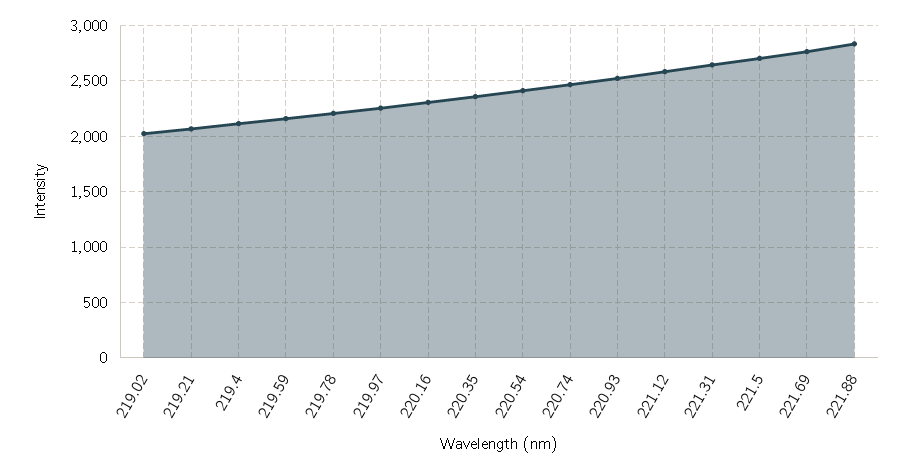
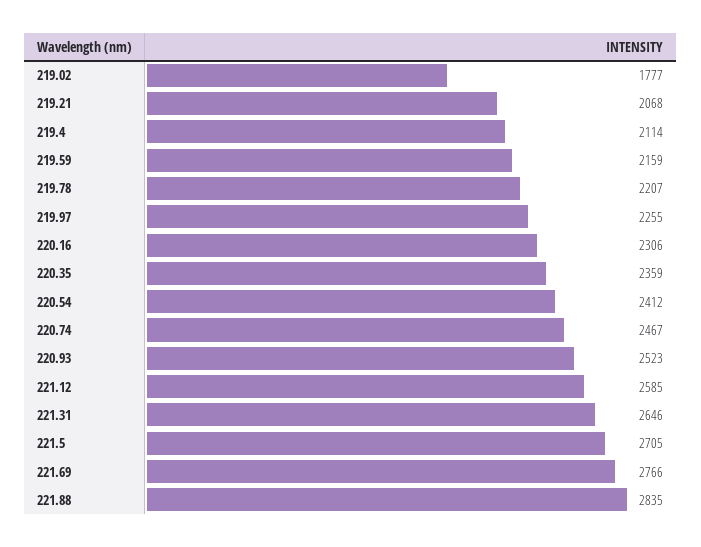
  {
-   "219.02": 2000,
+   "219.02": 1777,
    "219.21": 2068,
    "219.4": 2114,
    "219.59": 2159,
    "219.78": 2207,
    "219.97": 2255,
    "220.16": 2306,
    "220.35": 2359,
    "220.54": 2412,
    "220.74": 2467,
    "220.93": 2523,
    "221.12": 2585,
    "221.31": 2646,
    "221.5": 2705,
    "221.69": 2766,
    "221.88": 2835
  }

